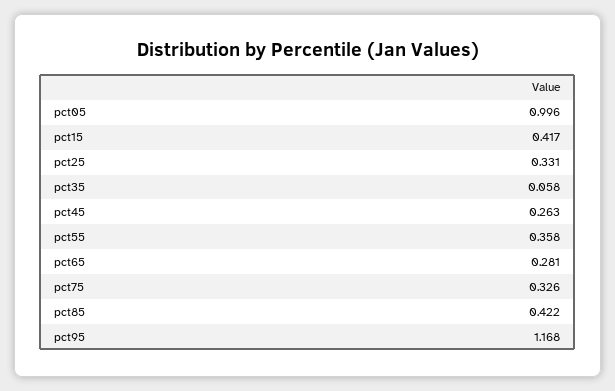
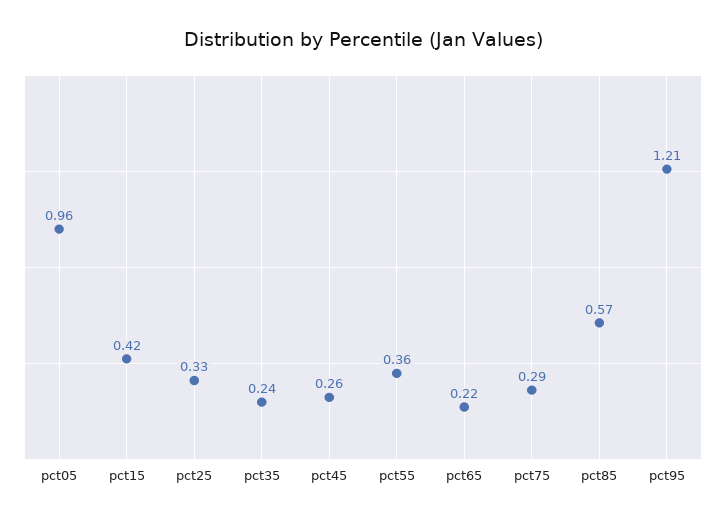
  {
-   "pct05": 0.996,
+   "pct05": 0.96,
    "pct15": 0.417,
    "pct25": 0.331,
-   "pct35": 0.058,
+   "pct35": 0.24,
    "pct45": 0.263,
    "pct55": 0.358,
-   "pct65": 0.281,
+   "pct65": 0.22,
-   "pct75": 0.326,
+   "pct75": 0.29,
-   "pct85": 0.422,
+   "pct85": 0.57,
-   "pct95": 1.168
+   "pct95": 1.21
  }

